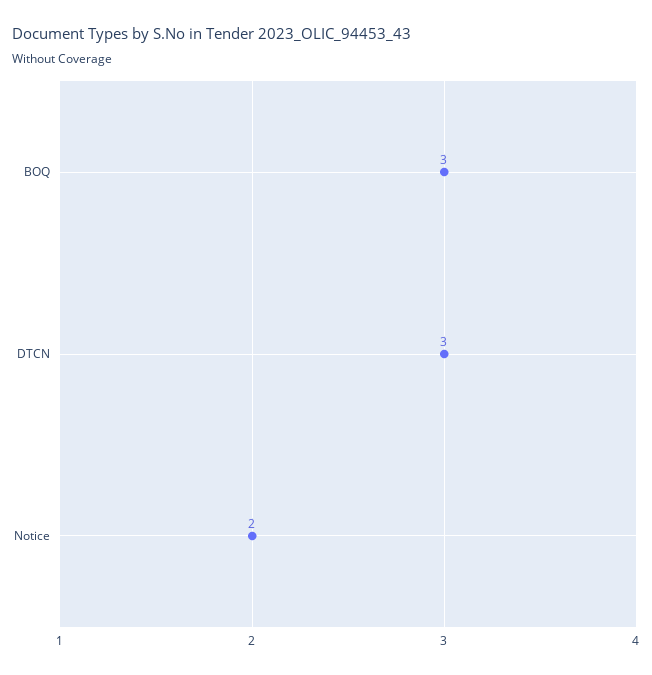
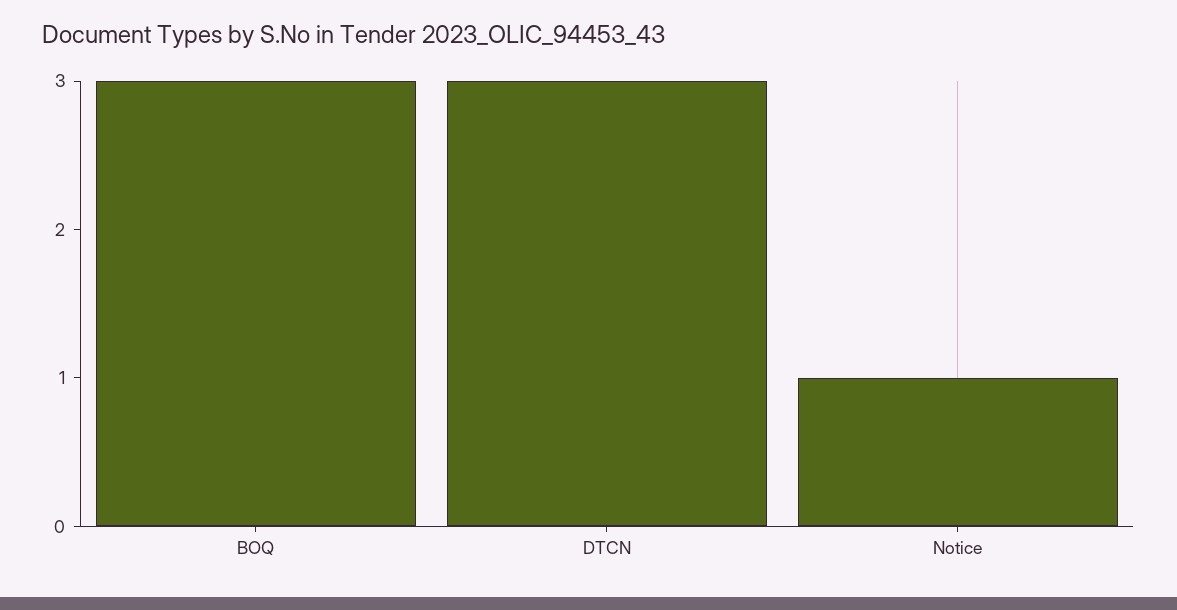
  {
    "BOQ": 3,
    "DTCN": 3,
-   "Notice": 2
+   "Notice": 1
  }

